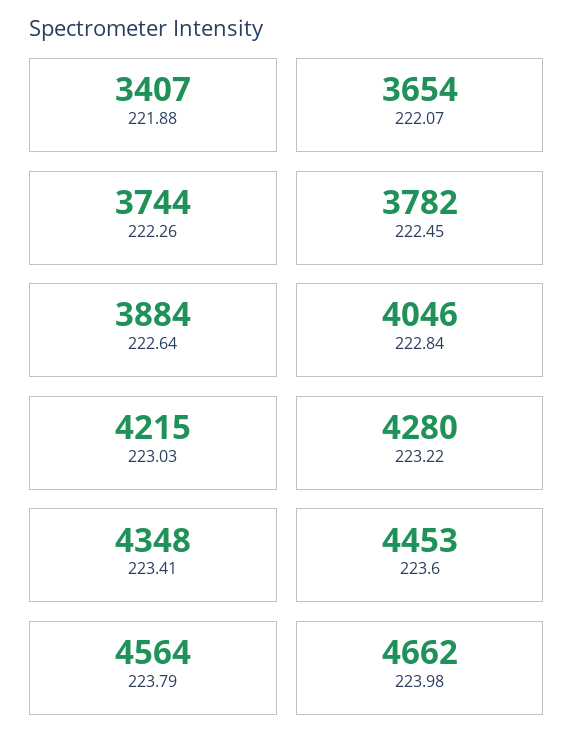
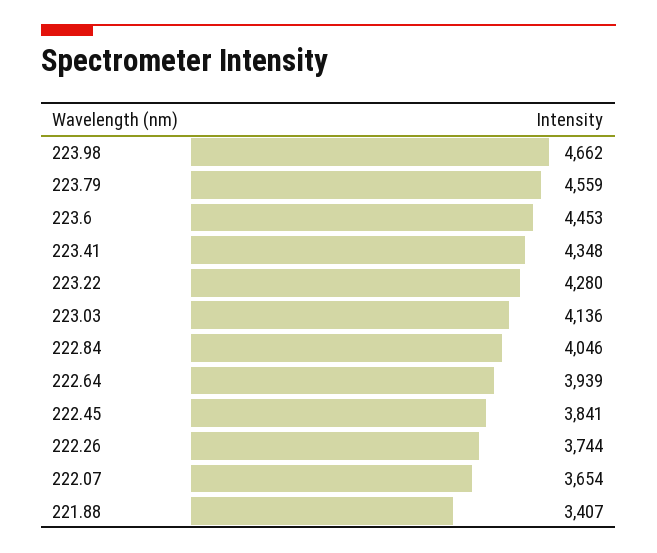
  {
    "221.88": 3407,
    "222.07": 3654,
    "222.26": 3744,
-   "222.45": 3782,
+   "222.45": 3841,
-   "222.64": 3884,
+   "222.64": 3939,
    "222.84": 4046,
-   "223.03": 4215,
+   "223.03": 4136,
    "223.22": 4280,
    "223.41": 4348,
    "223.6": 4453,
-   "223.79": 4564,
+   "223.79": 4559,
    "223.98": 4662
  }

